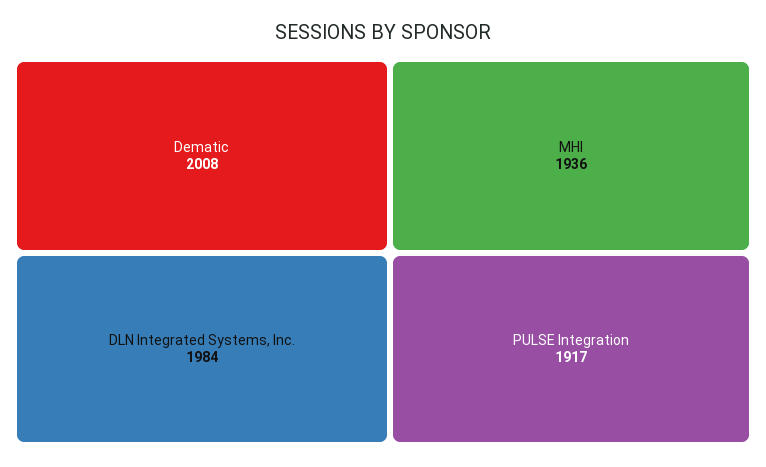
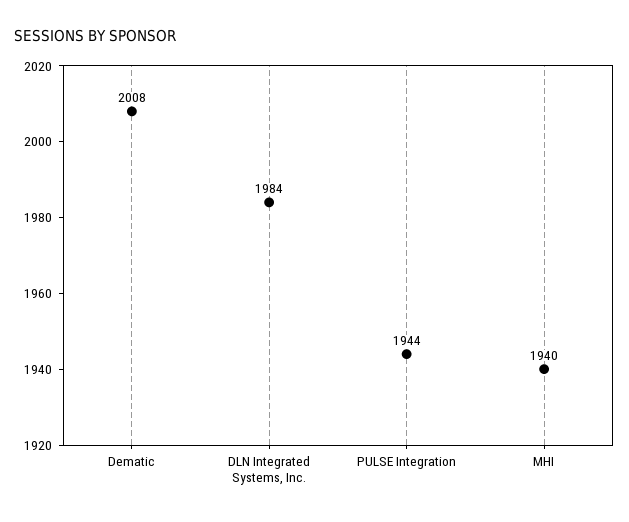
  {
    "Dematic": 2008,
    "DLN Integrated Systems, Inc.": 1984,
-   "MHI": 1936,
+   "MHI": 1940,
-   "PULSE Integration": 1917
+   "PULSE Integration": 1944
  }

